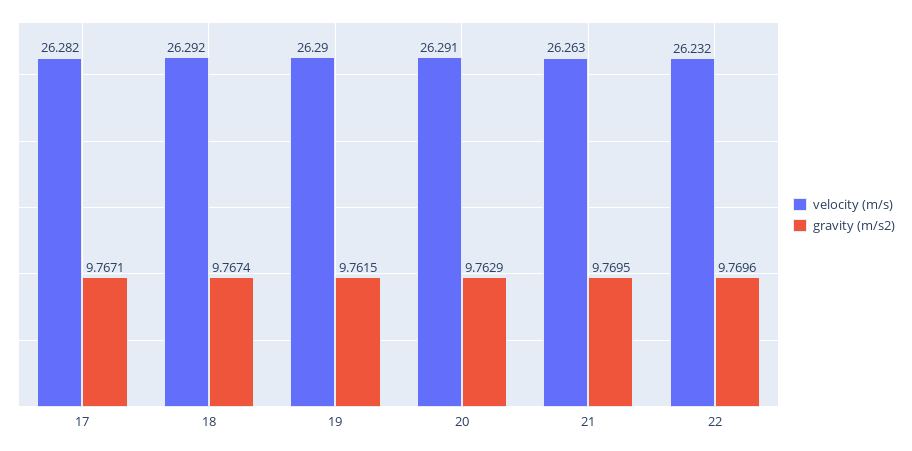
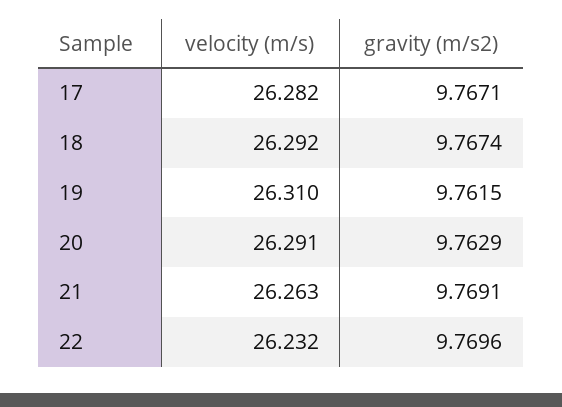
  {
    "velocity (m/s)": {
      "17": 26.282,
      "18": 26.292,
-     "19": 26.29,
+     "19": 26.31,
      "20": 26.291,
      "21": 26.263,
      "22": 26.232
    },
    "gravity (m/s2)": {
      "17": 9.7671,
      "18": 9.7674,
      "19": 9.7615,
      "20": 9.7629,
-     "21": 9.7695,
+     "21": 9.7691,
      "22": 9.7696
    }
  }

